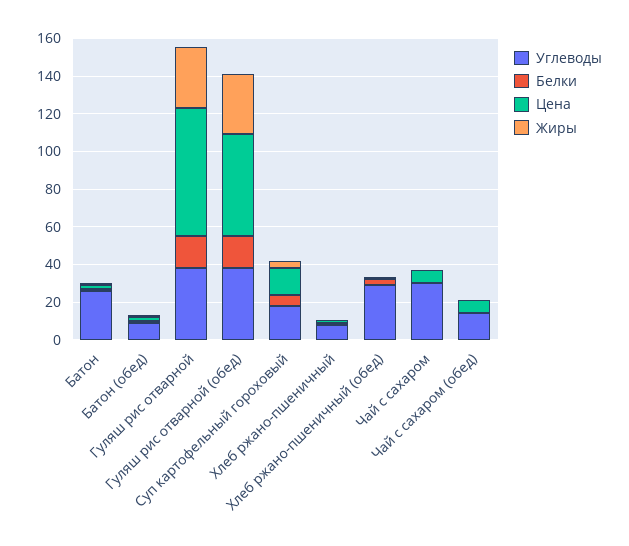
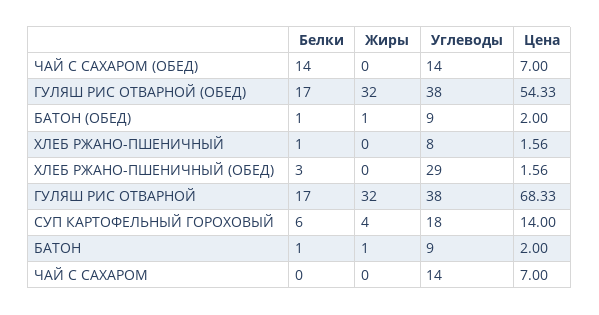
  {
    "Углеводы": {
-     "Батон": 25,
+     "Батон": 9,
      "Батон (обед)": 9,
      "Гуляш рис отварной": 38,
      "Гуляш рис отварной (обед)": 38,
      "Суп картофельный гороховый": 18,
      "Хлеб ржано-пшеничный": 8,
      "Хлеб ржано-пшеничный (обед)": 29,
-     "Чай с сахаром": 30,
+     "Чай с сахаром": 14,
      "Чай с сахаром (обед)": 14
    },
    "Белки": {
      "Батон": 1,
      "Батон (обед)": 1,
      "Гуляш рис отварной": 17,
      "Гуляш рис отварной (обед)": 17,
      "Суп картофельный гороховый": 6,
      "Хлеб ржано-пшеничный": 1,
      "Хлеб ржано-пшеничный (обед)": 3,
      "Чай с сахаром": 0,
-     "Чай с сахаром (обед)": 0
+     "Чай с сахаром (обед)": 14
    },
    "Цена": {
      "Батон": 2,
      "Батон (обед)": 2,
      "Гуляш рис отварной": 68.33,
      "Гуляш рис отварной (обед)": 54.33,
      "Суп картофельный гороховый": 14,
      "Хлеб ржано-пшеничный": 1.56,
      "Хлеб ржано-пшеничный (обед)": 1.56,
      "Чай с сахаром": 7,
      "Чай с сахаром (обед)": 7
    },
    "Жиры": {
      "Батон": 1,
      "Батон (обед)": 1,
      "Гуляш рис отварной": 32,
      "Гуляш рис отварной (обед)": 32,
      "Суп картофельный гороховый": 4,
      "Хлеб ржано-пшеничный": 0,
      "Хлеб ржано-пшеничный (обед)": 0,
      "Чай с сахаром": 0,
      "Чай с сахаром (обед)": 0
    }
  }

